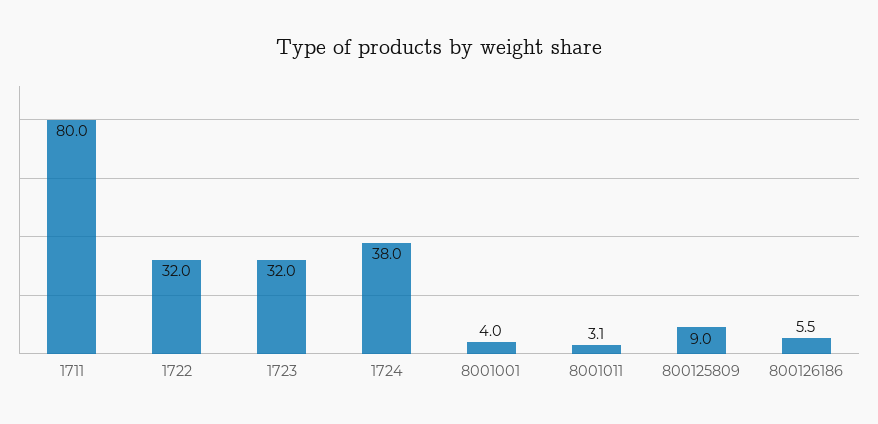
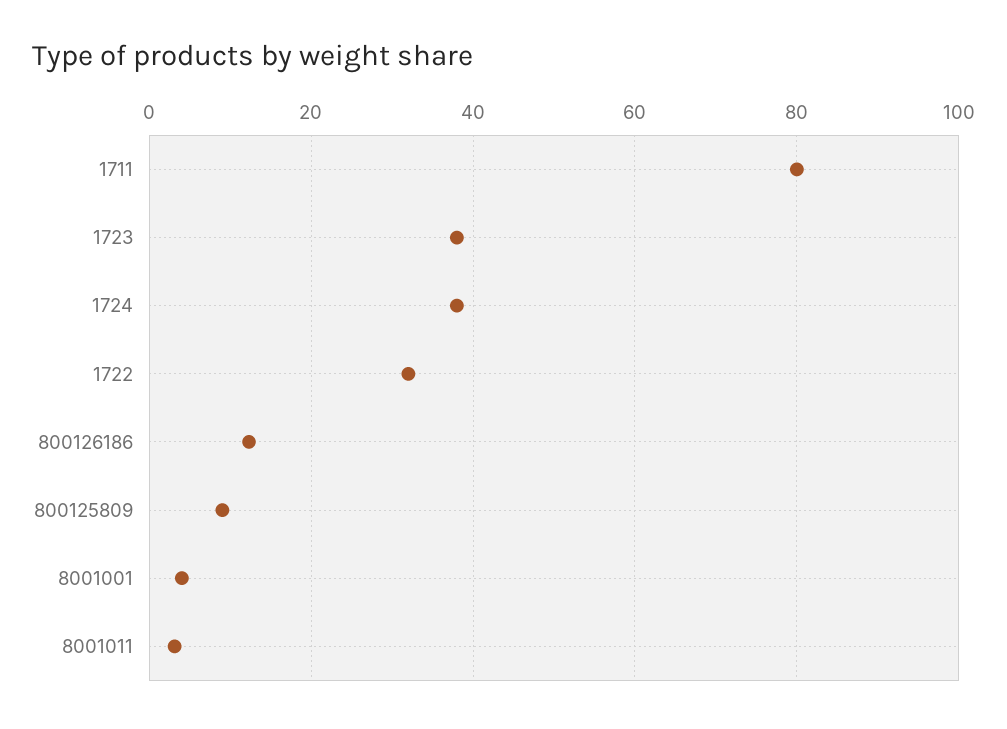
  {
    "1711": 80,
    "1722": 32,
-   "1723": 32,
+   "1723": 38,
    "1724": 38,
    "8001001": 4,
    "8001011": 3.1,
    "800125809": 9,
-   "800126186": 5.5
+   "800126186": 12
  }

